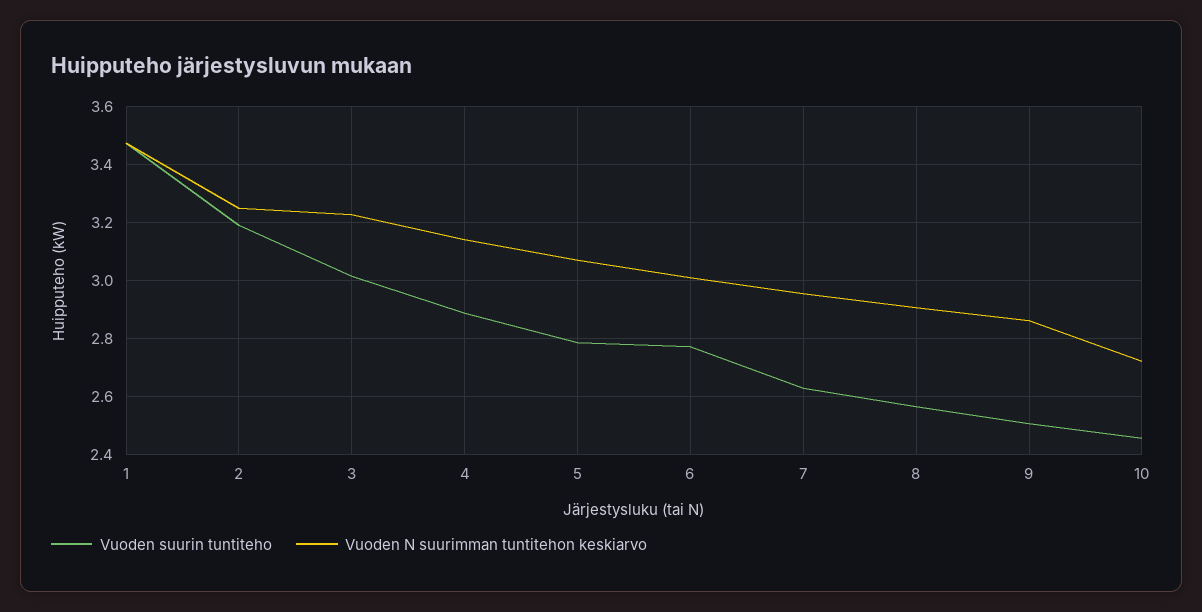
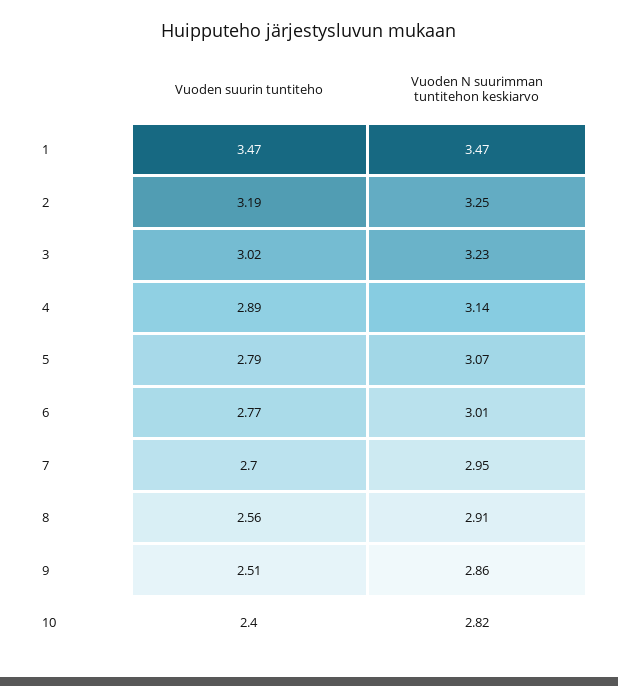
  {
    "Vuoden suurin tuntiteho": {
      "1": 3.47,
      "2": 3.19,
      "3": 3.02,
      "4": 2.89,
      "5": 2.79,
      "6": 2.77,
-     "7": 2.625,
+     "7": 2.7,
      "8": 2.56,
      "9": 2.51,
-     "10": 2.45
+     "10": 2.4
    },
    "Vuoden N suurimman tuntitehon keskiarvo": {
      "1": 3.47,
      "2": 3.25,
      "3": 3.23,
      "4": 3.14,
      "5": 3.07,
      "6": 3.01,
      "7": 2.95,
      "8": 2.91,
      "9": 2.86,
-     "10": 2.725
+     "10": 2.82
    }
  }

